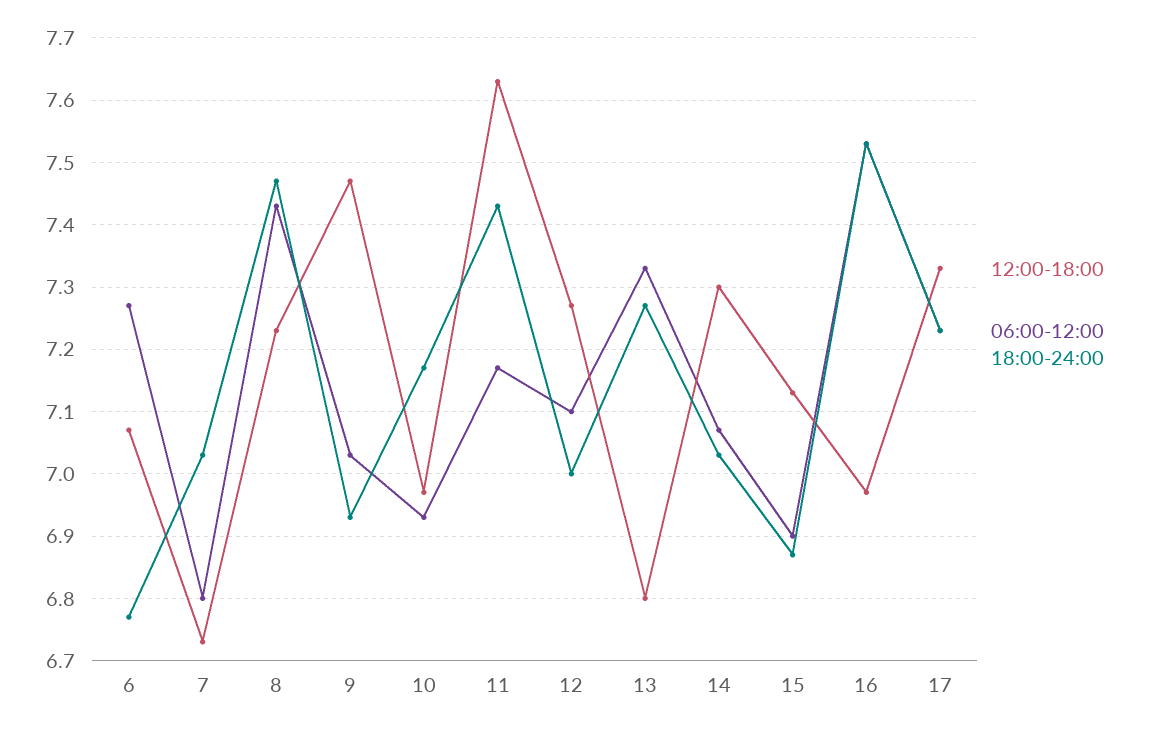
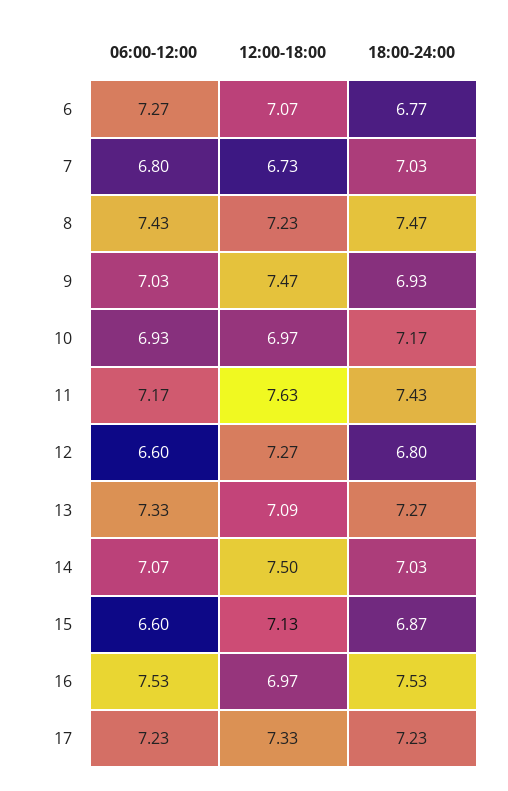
  {
    "12:00-18:00": {
      "6": 7.07,
      "7": 6.73,
      "8": 7.23,
      "9": 7.47,
      "10": 6.97,
      "11": 7.63,
      "12": 7.27,
-     "13": 6.8,
+     "13": 7.09,
-     "14": 7.3,
+     "14": 7.5,
      "15": 7.13,
      "16": 6.97,
      "17": 7.33
    },
    "06:00-12:00": {
      "6": 7.27,
      "7": 6.8,
      "8": 7.43,
      "9": 7.03,
      "10": 6.93,
      "11": 7.17,
-     "12": 7.1,
+     "12": 6.6,
      "13": 7.33,
      "14": 7.07,
-     "15": 6.9,
+     "15": 6.6,
      "16": 7.53,
      "17": 7.23
    },
    "18:00-24:00": {
      "6": 6.77,
      "7": 7.03,
      "8": 7.47,
      "9": 6.93,
      "10": 7.17,
      "11": 7.43,
-     "12": 7,
+     "12": 6.8,
      "13": 7.27,
      "14": 7.03,
      "15": 6.87,
      "16": 7.53,
      "17": 7.23
    }
  }

